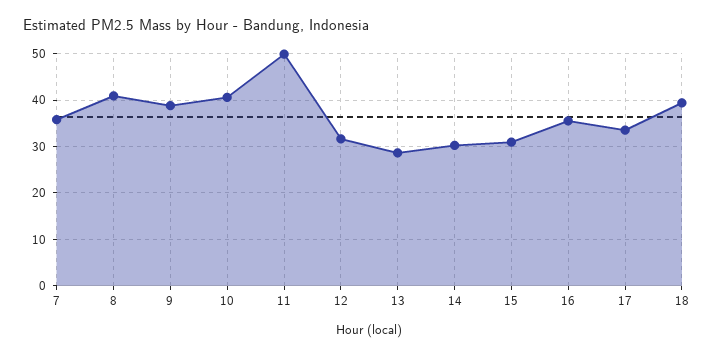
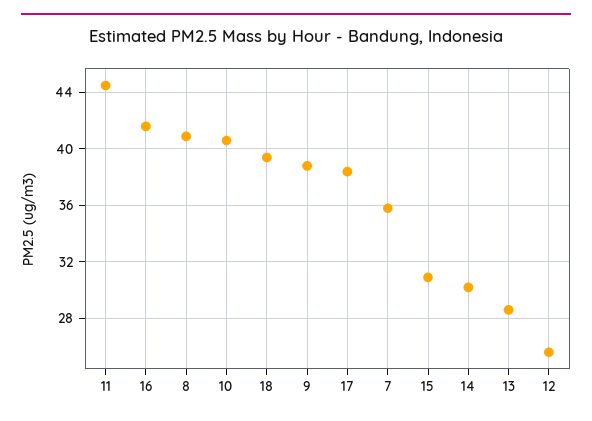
  {
    "7": 36,
    "8": 41,
    "9": 39,
    "10": 40.5,
-   "11": 50,
+   "11": 44.5,
-   "12": 32,
+   "12": 25.5,
    "13": 28.5,
    "14": 30,
    "15": 31,
-   "16": 36,
+   "16": 41.5,
-   "17": 34,
+   "17": 38.5,
    "18": 39.5
  }

